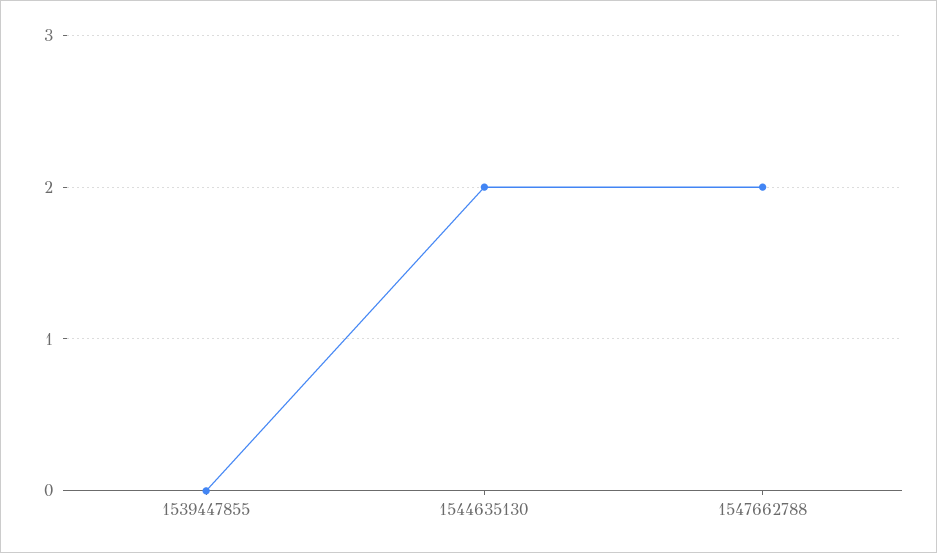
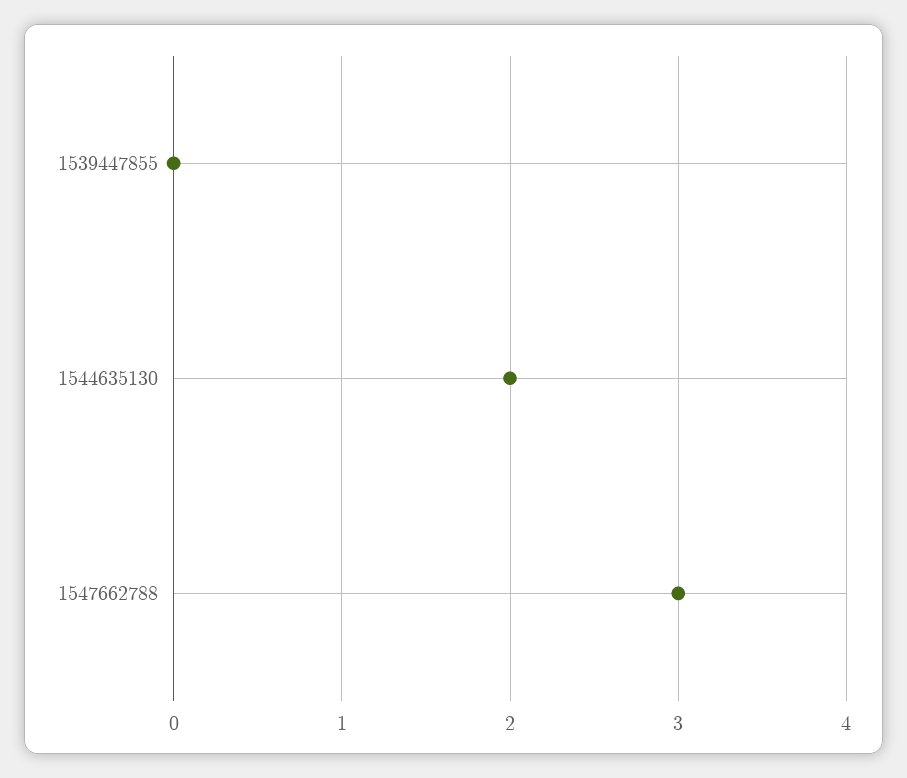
  {
    "1539447855": 0,
    "1544635130": 2,
-   "1547662788": 2
+   "1547662788": 3
  }

